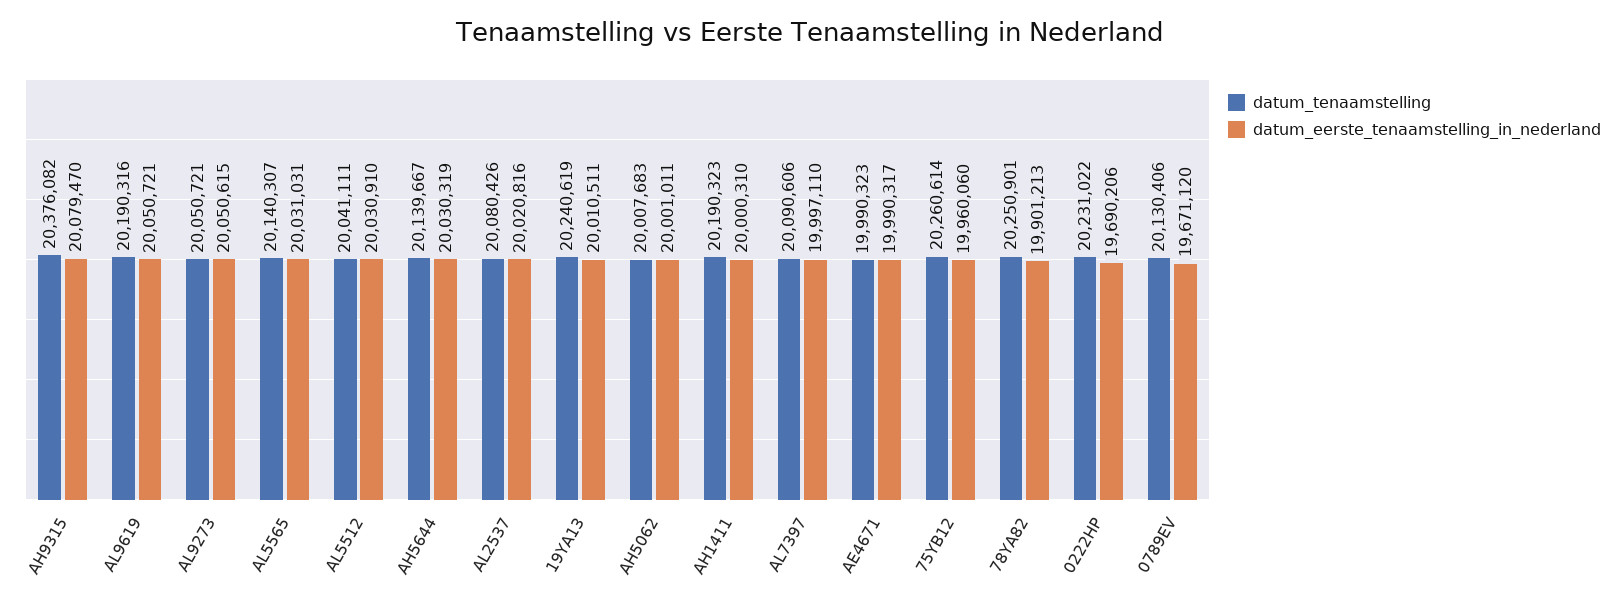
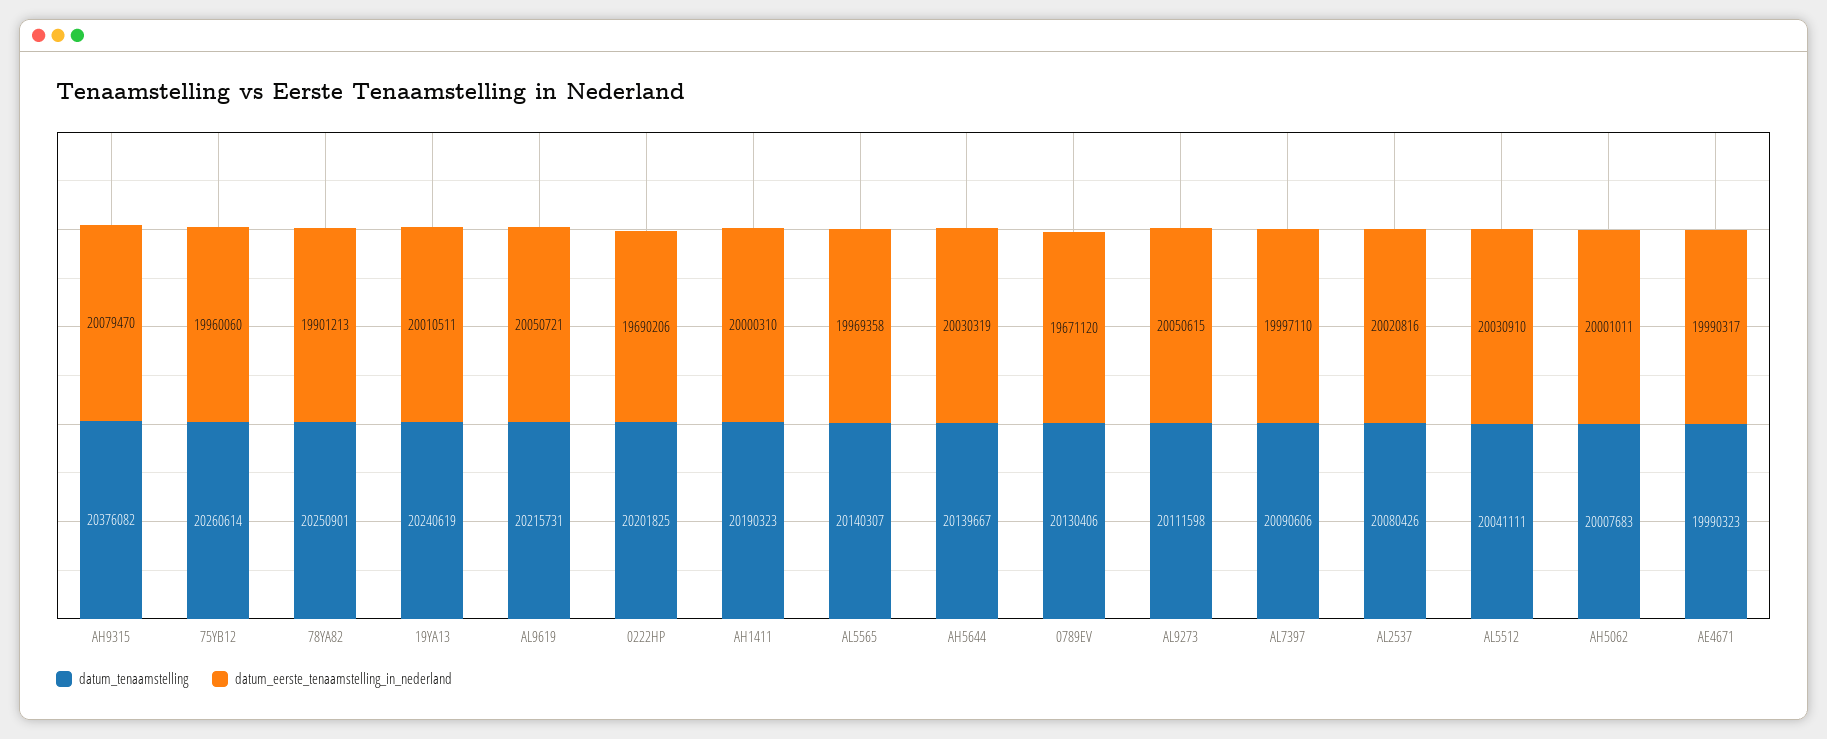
  {
    "datum_tenaamstelling": {
      "AH9315": 20376082,
-     "AL9619": 20190316,
+     "AL9619": 20215731,
-     "AL9273": 20050721,
+     "AL9273": 20111598,
      "AL5565": 20140307,
      "AL5512": 20041111,
      "AH5644": 20139667,
      "AL2537": 20080426,
      "19YA13": 20240619,
      "AH5062": 20007683,
      "AH1411": 20190323,
      "AL7397": 20090606,
      "AE4671": 19990323,
      "75YB12": 20260614,
      "78YA82": 20250901,
-     "0222HP": 20231022,
+     "0222HP": 20201825,
      "0789EV": 20130406
    },
    "datum_eerste_tenaamstelling_in_nederland": {
      "AH9315": 20079470,
      "AL9619": 20050721,
      "AL9273": 20050615,
-     "AL5565": 20031031,
+     "AL5565": 19969358,
      "AL5512": 20030910,
      "AH5644": 20030319,
      "AL2537": 20020816,
      "19YA13": 20010511,
      "AH5062": 20001011,
      "AH1411": 20000310,
      "AL7397": 19997110,
      "AE4671": 19990317,
      "75YB12": 19960060,
      "78YA82": 19901213,
      "0222HP": 19690206,
      "0789EV": 19671120
    }
  }

